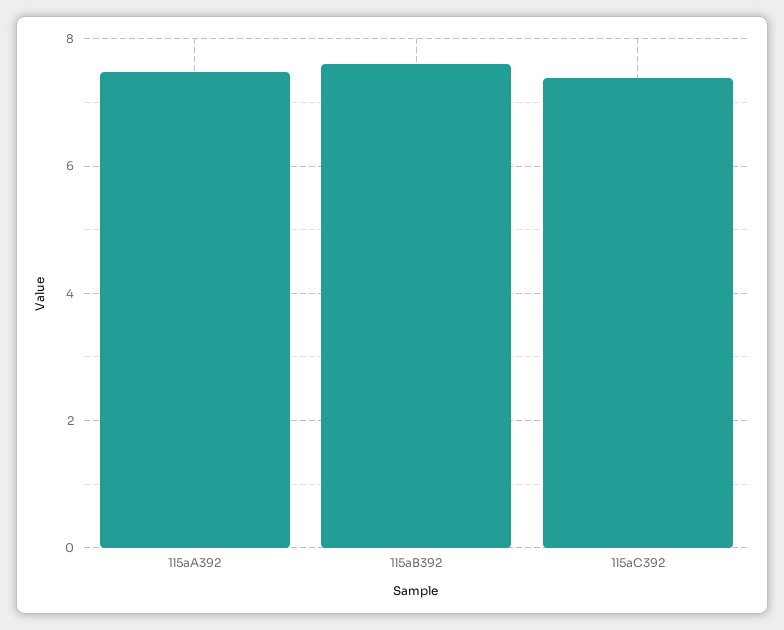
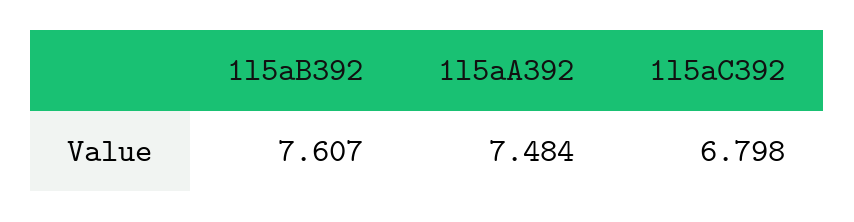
  {
    "1l5aA392": 7.484,
    "1l5aB392": 7.607,
-   "1l5aC392": 7.4
+   "1l5aC392": 6.798
  }

